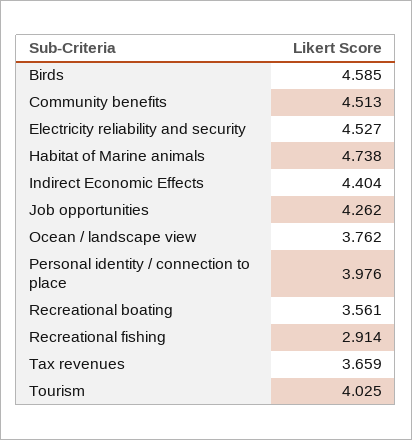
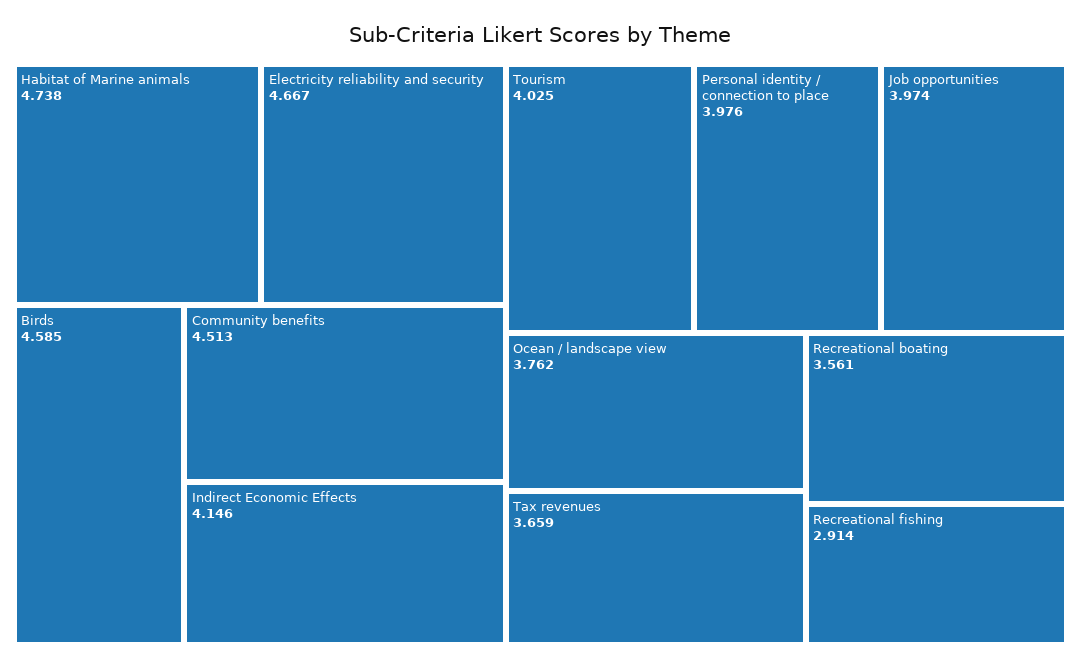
  {
    "Birds": 4.585,
    "Community benefits": 4.513,
-   "Electricity reliability and security": 4.527,
+   "Electricity reliability and security": 4.667,
    "Habitat of Marine animals": 4.738,
-   "Indirect Economic Effects": 4.404,
+   "Indirect Economic Effects": 4.146,
-   "Job opportunities": 4.262,
+   "Job opportunities": 3.974,
    "Ocean / landscape view": 3.762,
    "Personal identity / connection to place": 3.976,
    "Recreational boating": 3.561,
    "Recreational fishing": 2.914,
    "Tax revenues": 3.659,
    "Tourism": 4.025
  }

